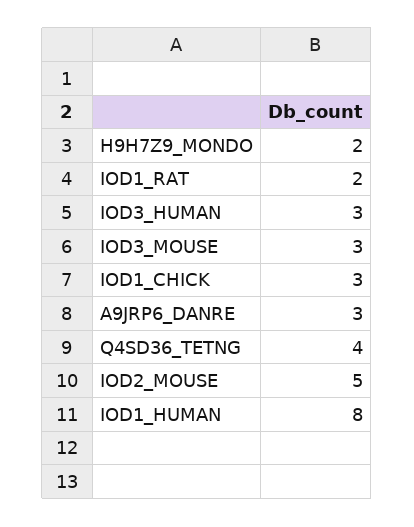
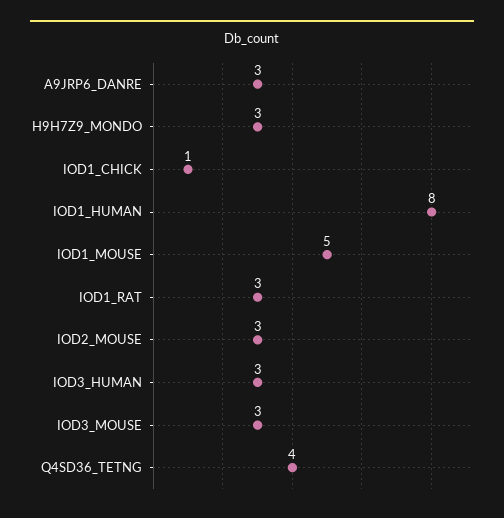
  {
-   "H9H7Z9_MONDO": 2,
+   "H9H7Z9_MONDO": 3,
-   "IOD1_RAT": 2,
+   "IOD1_RAT": 3,
    "IOD3_HUMAN": 3,
    "IOD3_MOUSE": 3,
-   "IOD1_CHICK": 3,
+   "IOD1_CHICK": 1,
    "A9JRP6_DANRE": 3,
    "Q4SD36_TETNG": 4,
-   "IOD2_MOUSE": 5,
+   "IOD2_MOUSE": 3,
-   "IOD1_HUMAN": 8
+   "IOD1_HUMAN": 8,
+   "IOD1_MOUSE": 5
  }

